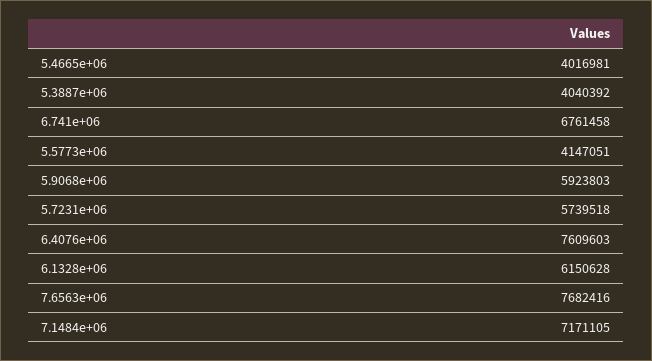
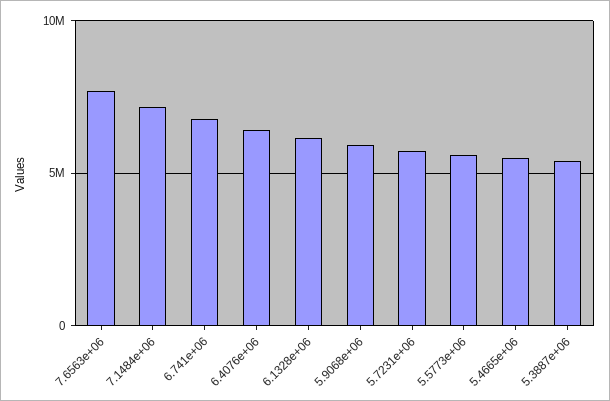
  {
-   "5.4665e+06": 4016981,
+   "5.4665e+06": 5500000,
-   "5.3887e+06": 4040392,
+   "5.3887e+06": 5500000,
    "6.741e+06": 6761458,
-   "5.5773e+06": 4147051,
+   "5.5773e+06": 5500000,
    "5.9068e+06": 5923803,
    "5.7231e+06": 5739518,
-   "6.4076e+06": 7609603,
+   "6.4076e+06": 6500000,
    "6.1328e+06": 6150628,
    "7.6563e+06": 7682416,
    "7.1484e+06": 7171105
  }

